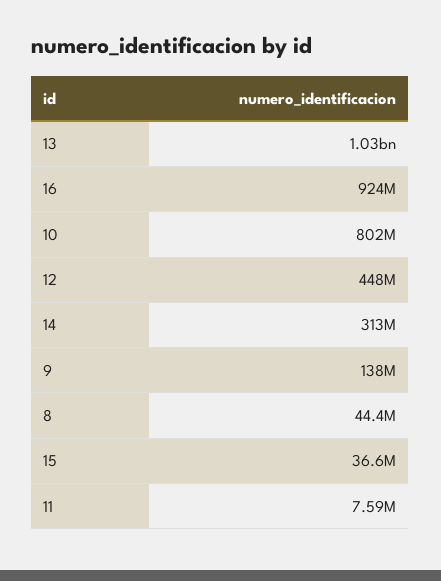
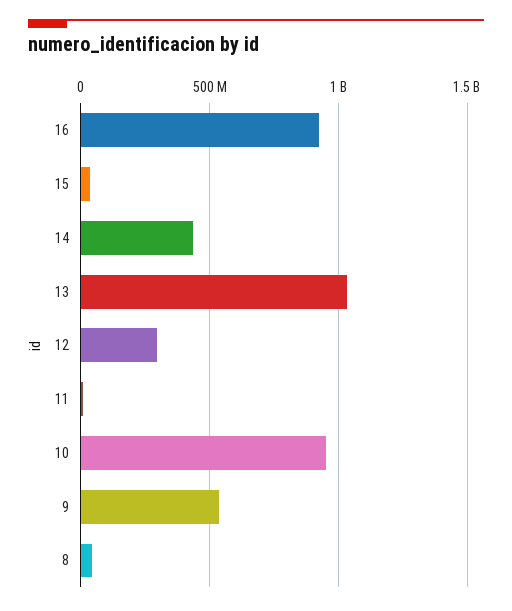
  {
    "13": 1030000000,
    "16": 924000000,
-   "10": 802000000,
+   "10": 950000000,
-   "12": 448000000,
+   "12": 300000000,
-   "14": 313000000,
+   "14": 450000000,
-   "9": 138000000,
+   "9": 550000000,
    "8": 44400000,
    "15": 36600000,
    "11": 7590000
  }

